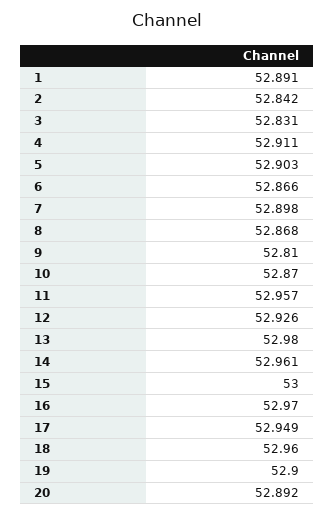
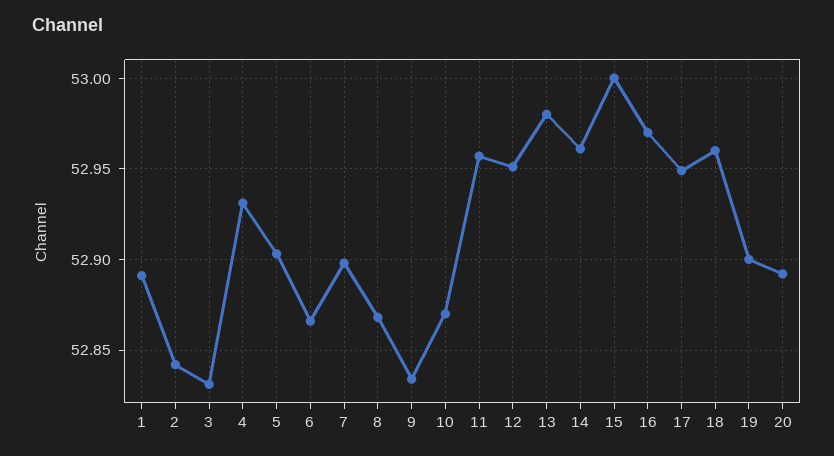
  {
    "1": 52.891,
    "2": 52.842,
    "3": 52.831,
-   "4": 52.911,
+   "4": 52.93,
    "5": 52.903,
    "6": 52.866,
    "7": 52.898,
    "8": 52.868,
-   "9": 52.81,
+   "9": 52.835,
    "10": 52.87,
    "11": 52.957,
-   "12": 52.926,
+   "12": 52.95,
    "13": 52.98,
    "14": 52.961,
    "15": 53,
    "16": 52.97,
    "17": 52.949,
    "18": 52.96,
    "19": 52.9,
    "20": 52.892
  }

